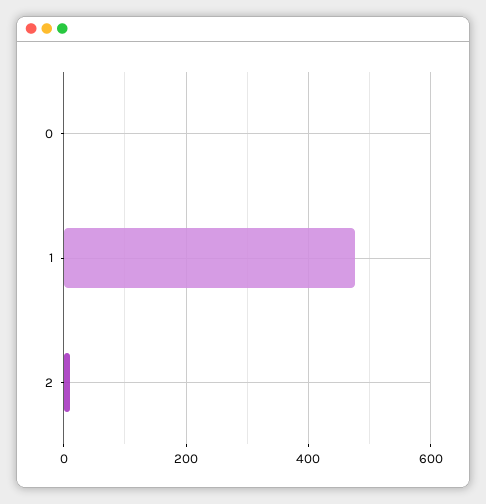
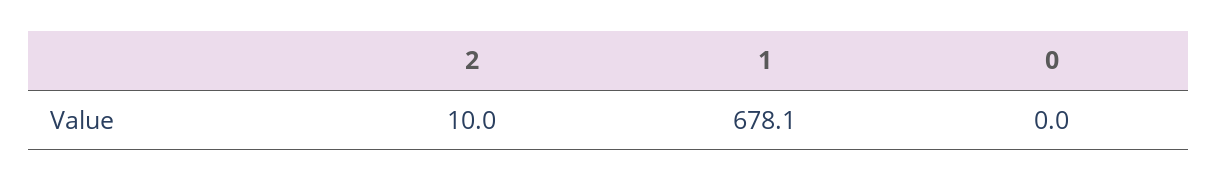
  {
    "0": 0,
-   "1": 480,
+   "1": 678.1,
    "2": 10
  }

